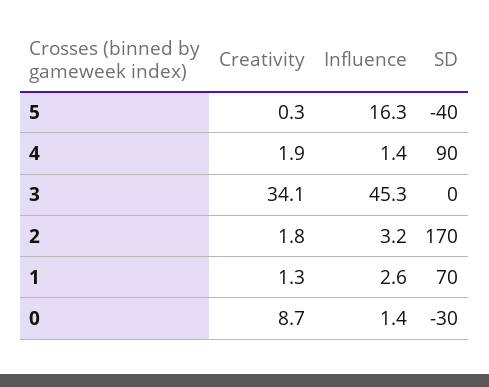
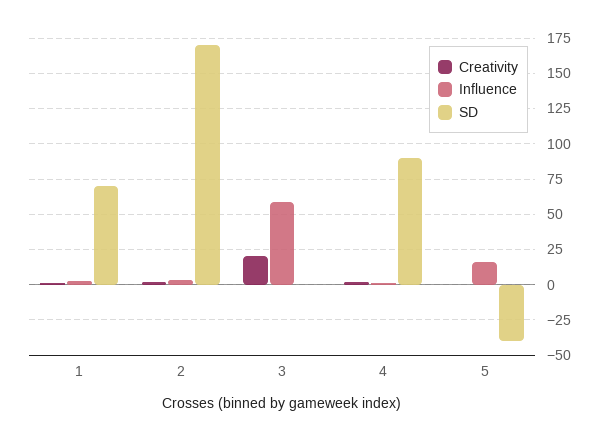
  {
    "Creativity": {
      "5": 0.3,
      "4": 1.9,
-     "3": 34.1,
+     "3": 20,
      "2": 1.8,
-     "1": 1.3,
+     "1": 1.3
-     "0": 8.7
    },
    "Influence": {
      "5": 16.3,
      "4": 1.4,
-     "3": 45.3,
+     "3": 60,
      "2": 3.2,
-     "1": 2.6,
+     "1": 2.6
-     "0": 1.4
    },
    "SD": {
      "5": -40,
      "4": 90,
      "3": 0,
      "2": 170,
-     "1": 70,
+     "1": 70
-     "0": -30
    }
  }

